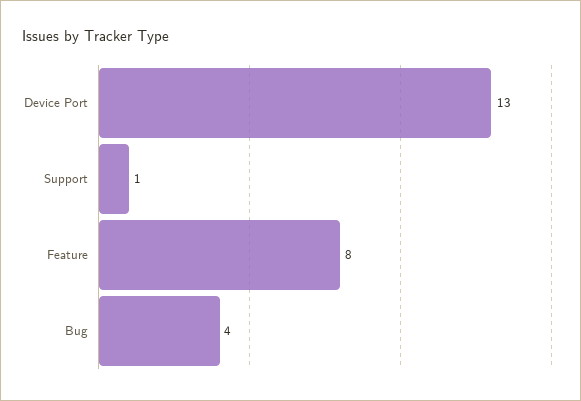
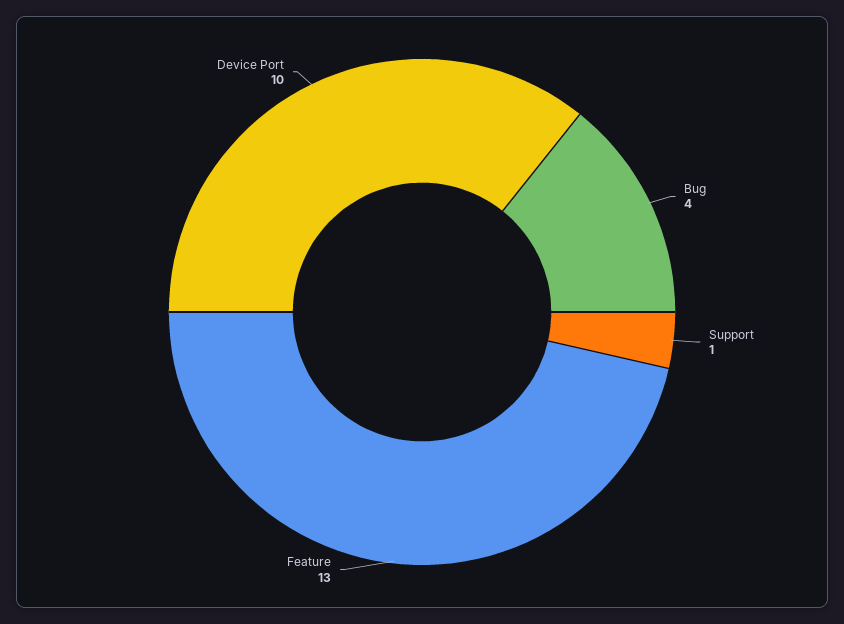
  {
-   "Device Port": 13,
+   "Device Port": 10,
    "Support": 1,
-   "Feature": 8,
+   "Feature": 13,
    "Bug": 4
  }

